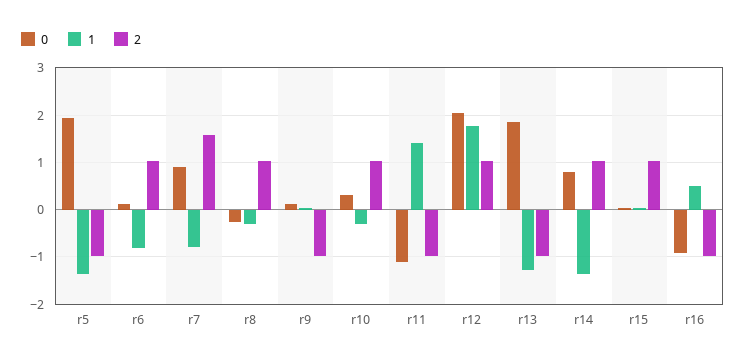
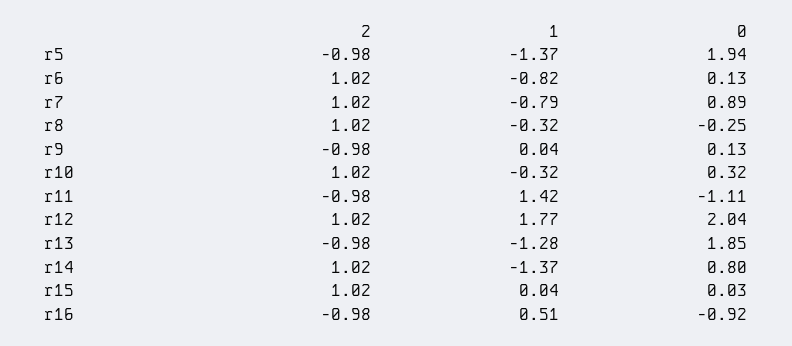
  {
    "0": {
      "r5": 1.94,
      "r6": 0.13,
      "r7": 0.89,
      "r8": -0.25,
      "r9": 0.13,
      "r10": 0.32,
      "r11": -1.11,
      "r12": 2.04,
      "r13": 1.85,
      "r14": 0.8,
      "r15": 0.03,
      "r16": -0.92
    },
    "1": {
      "r5": -1.37,
      "r6": -0.82,
      "r7": -0.79,
      "r8": -0.32,
      "r9": 0.04,
      "r10": -0.32,
      "r11": 1.42,
      "r12": 1.77,
      "r13": -1.28,
      "r14": -1.37,
      "r15": 0.04,
      "r16": 0.51
    },
    "2": {
      "r5": -0.98,
      "r6": 1.02,
-     "r7": 1.6,
+     "r7": 1.02,
      "r8": 1.02,
      "r9": -0.98,
      "r10": 1.02,
      "r11": -0.98,
      "r12": 1.02,
      "r13": -0.98,
      "r14": 1.02,
      "r15": 1.02,
      "r16": -0.98
    }
  }

